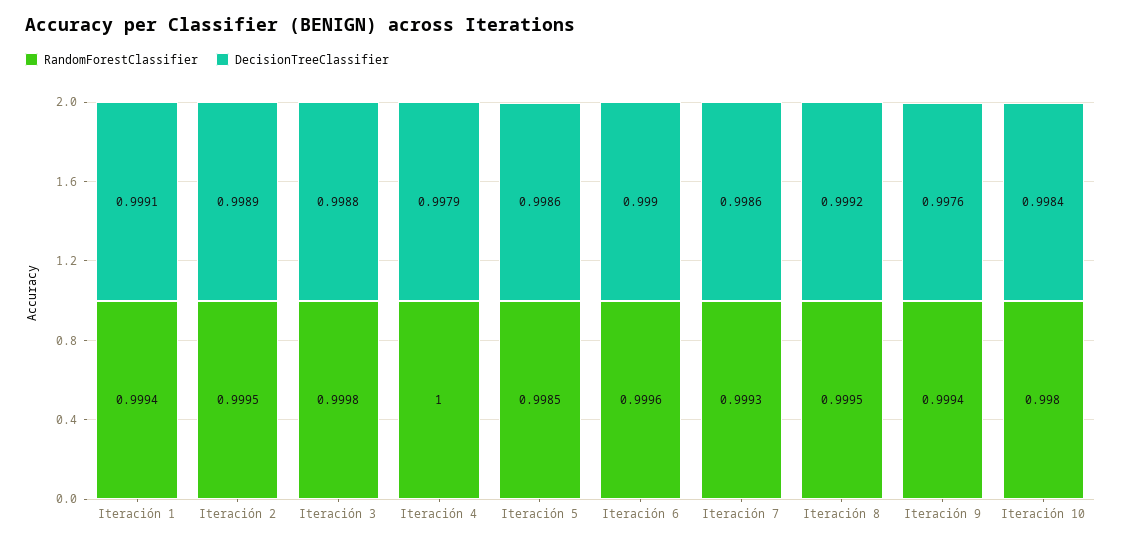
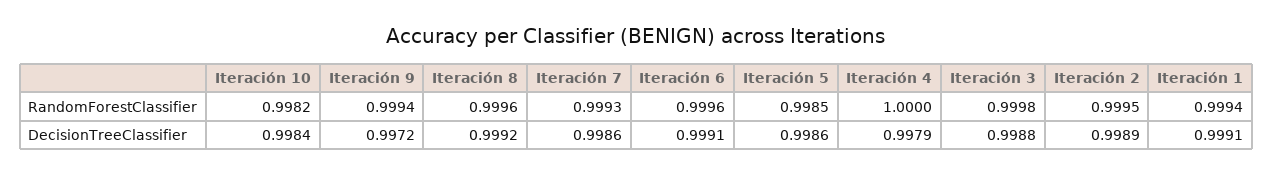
  {
    "RandomForestClassifier": {
      "Iteración 1": 0.9994,
      "Iteración 2": 0.9995,
      "Iteración 3": 0.9998,
      "Iteración 4": 1,
      "Iteración 5": 0.9985,
      "Iteración 6": 0.9996,
      "Iteración 7": 0.9993,
-     "Iteración 8": 0.9995,
+     "Iteración 8": 0.9996,
      "Iteración 9": 0.9994,
-     "Iteración 10": 0.998
+     "Iteración 10": 0.9982
    },
    "DecisionTreeClassifier": {
      "Iteración 1": 0.9991,
      "Iteración 2": 0.9989,
      "Iteración 3": 0.9988,
      "Iteración 4": 0.9979,
      "Iteración 5": 0.9986,
-     "Iteración 6": 0.999,
+     "Iteración 6": 0.9991,
      "Iteración 7": 0.9986,
      "Iteración 8": 0.9992,
-     "Iteración 9": 0.9976,
+     "Iteración 9": 0.9972,
      "Iteración 10": 0.9984
    }
  }

